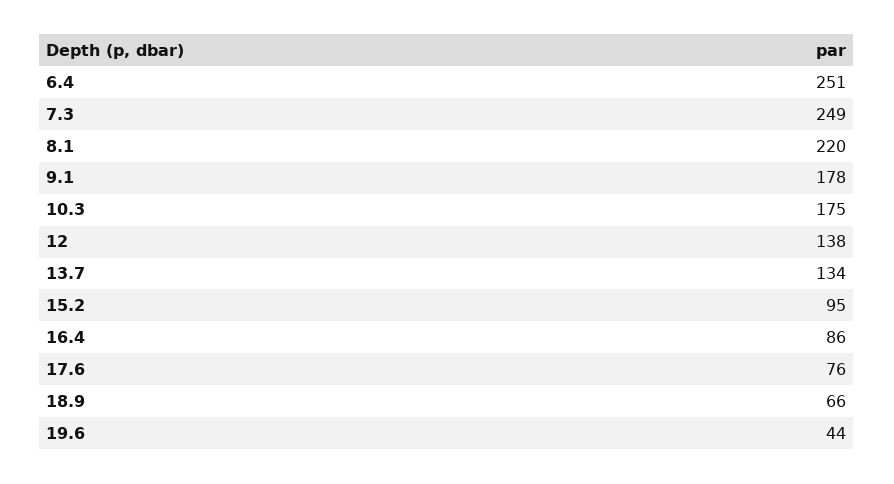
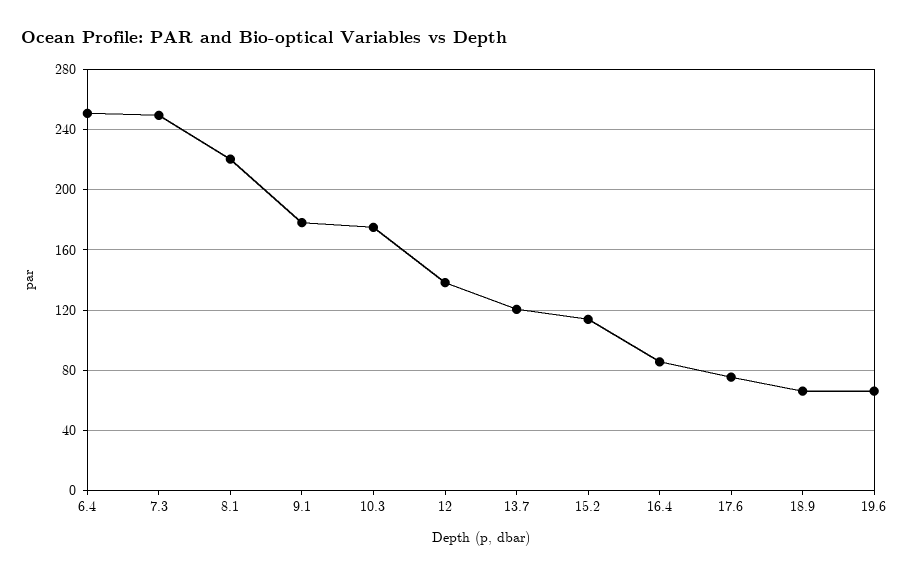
  {
    "6.4": 251,
    "7.3": 249,
    "8.1": 220,
    "9.1": 178,
    "10.3": 175,
    "12": 138,
-   "13.7": 134,
+   "13.7": 120,
-   "15.2": 95,
+   "15.2": 115,
    "16.4": 86,
    "17.6": 76,
    "18.9": 66,
-   "19.6": 44
+   "19.6": 65
  }

